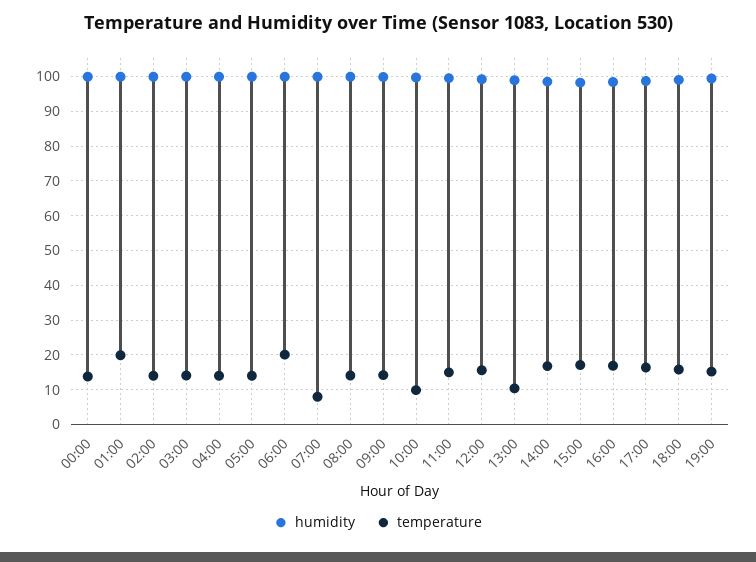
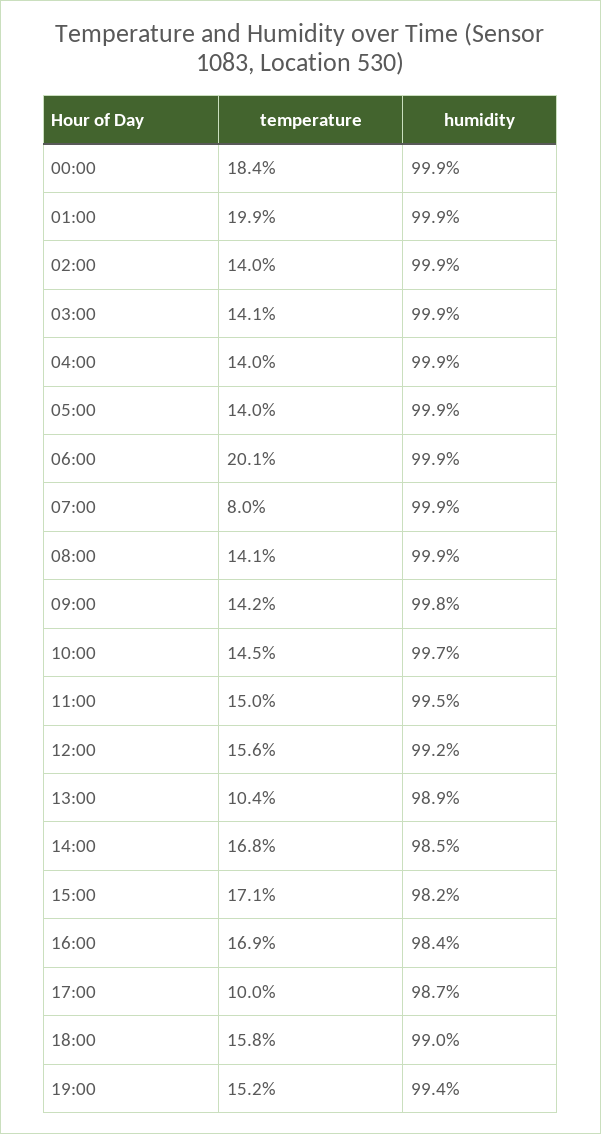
  {
    "humidity": {
      "00:00": 99.9,
      "01:00": 99.9,
      "02:00": 99.9,
      "03:00": 99.9,
      "04:00": 99.9,
      "05:00": 99.9,
      "06:00": 99.9,
      "07:00": 99.9,
      "08:00": 99.9,
      "09:00": 99.8,
      "10:00": 99.7,
      "11:00": 99.5,
      "12:00": 99.2,
      "13:00": 98.9,
      "14:00": 98.5,
      "15:00": 98.2,
      "16:00": 98.4,
      "17:00": 98.7,
      "18:00": 99,
      "19:00": 99.4
    },
    "temperature": {
-     "00:00": 14,
+     "00:00": 18.4,
      "01:00": 19.9,
      "02:00": 14,
      "03:00": 14.1,
      "04:00": 14,
      "05:00": 14,
      "06:00": 20.1,
      "07:00": 8,
      "08:00": 14.1,
      "09:00": 14.2,
-     "10:00": 10,
+     "10:00": 14.5,
      "11:00": 15,
      "12:00": 15.6,
      "13:00": 10.4,
      "14:00": 16.8,
      "15:00": 17.1,
      "16:00": 16.9,
-     "17:00": 16,
+     "17:00": 10,
      "18:00": 15.8,
      "19:00": 15.2
    }
  }

